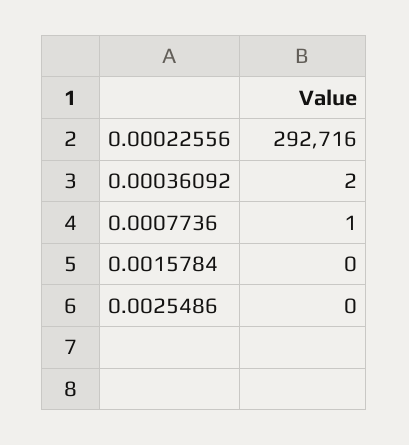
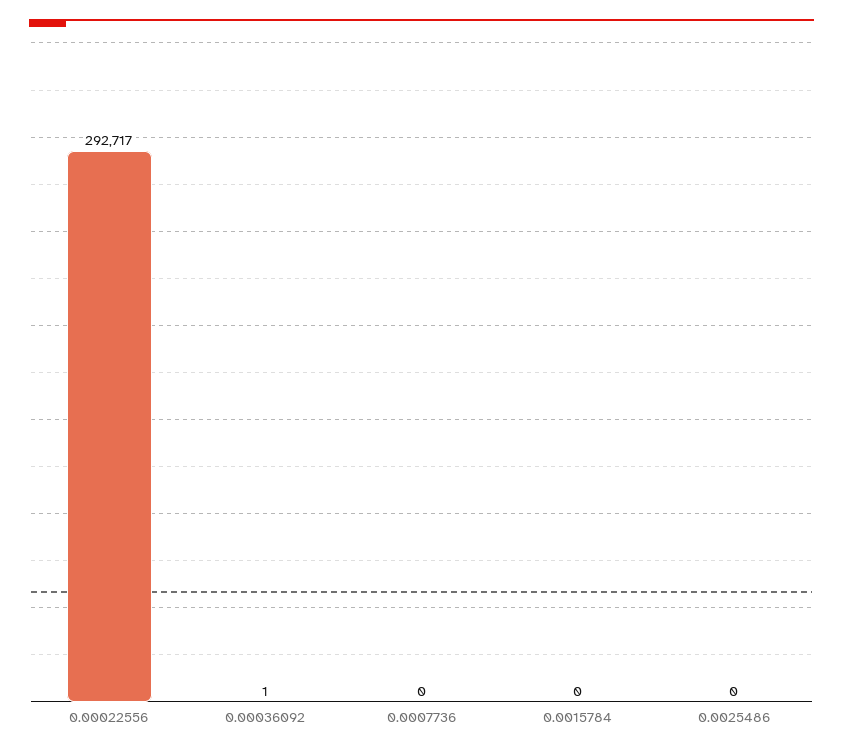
  {
-   "0.00022556": 292716,
+   "0.00022556": 292717,
-   "0.00036092": 2,
+   "0.00036092": 1,
-   "0.0007736": 1,
+   "0.0007736": 0,
    "0.0015784": 0,
    "0.0025486": 0
  }

